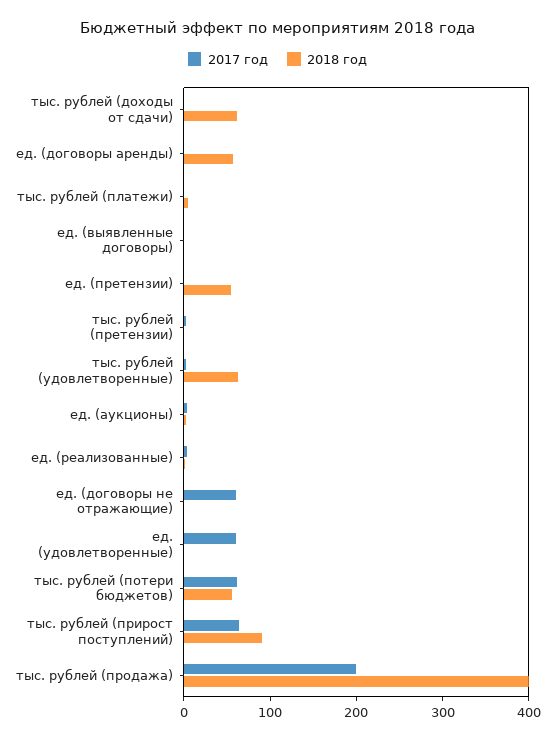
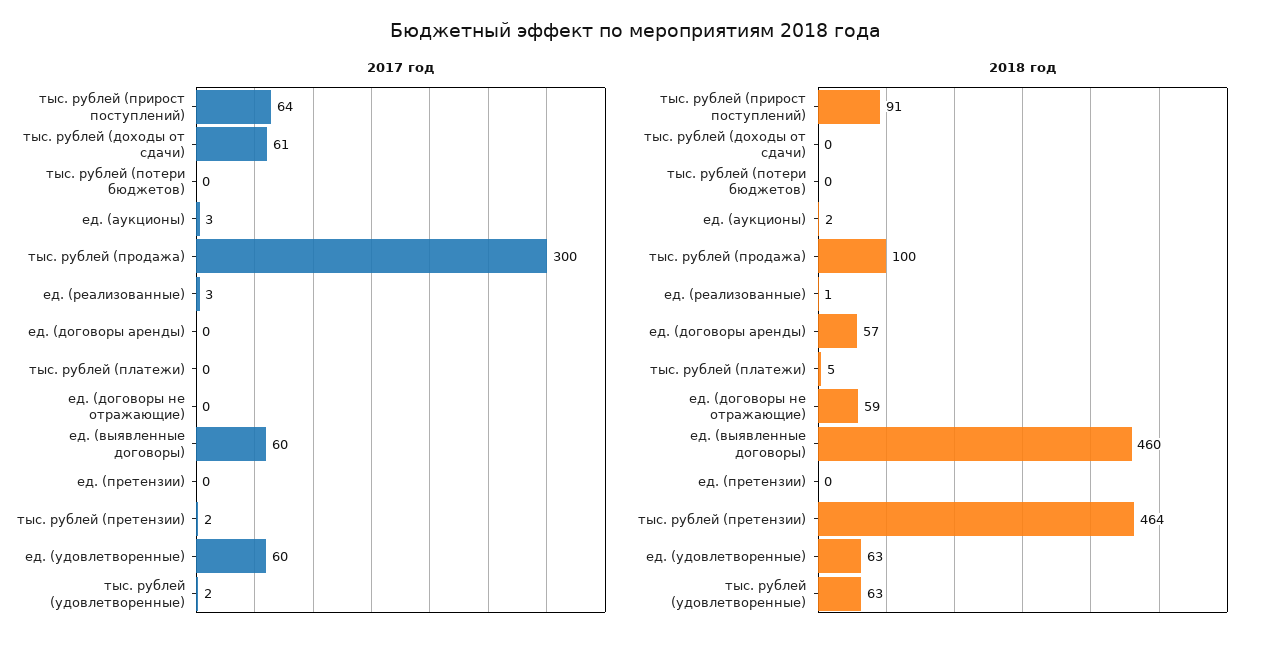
  {
    "2017 год": {
-     "тыс. рублей (доходы от сдачи)": 0,
+     "тыс. рублей (доходы от сдачи)": 61,
      "ед. (договоры аренды)": 0,
      "тыс. рублей (платежи)": 0,
-     "ед. (выявленные договоры)": 0,
+     "ед. (выявленные договоры)": 60,
      "ед. (претензии)": 0,
      "тыс. рублей (претензии)": 2,
      "тыс. рублей (удовлетворенные)": 2,
      "ед. (аукционы)": 3,
      "ед. (реализованные)": 3,
-     "ед. (договоры не отражающие)": 60,
+     "ед. (договоры не отражающие)": 0,
      "ед. (удовлетворенные)": 60,
-     "тыс. рублей (потери бюджетов)": 60,
+     "тыс. рублей (потери бюджетов)": 0,
      "тыс. рублей (прирост поступлений)": 64,
-     "тыс. рублей (продажа)": 200
+     "тыс. рублей (продажа)": 300
    },
    "2018 год": {
-     "тыс. рублей (доходы от сдачи)": 60,
+     "тыс. рублей (доходы от сдачи)": 0,
      "ед. (договоры аренды)": 57,
      "тыс. рублей (платежи)": 5,
-     "ед. (выявленные договоры)": 0,
+     "ед. (выявленные договоры)": 460,
-     "ед. (претензии)": 60,
+     "ед. (претензии)": 0,
-     "тыс. рублей (претензии)": 0,
+     "тыс. рублей (претензии)": 464,
      "тыс. рублей (удовлетворенные)": 63,
      "ед. (аукционы)": 2,
      "ед. (реализованные)": 1,
-     "ед. (договоры не отражающие)": 0,
+     "ед. (договоры не отражающие)": 59,
-     "ед. (удовлетворенные)": 0,
+     "ед. (удовлетворенные)": 63,
-     "тыс. рублей (потери бюджетов)": 60,
+     "тыс. рублей (потери бюджетов)": 0,
      "тыс. рублей (прирост поступлений)": 91,
-     "тыс. рублей (продажа)": 400
+     "тыс. рублей (продажа)": 100
    }
  }

